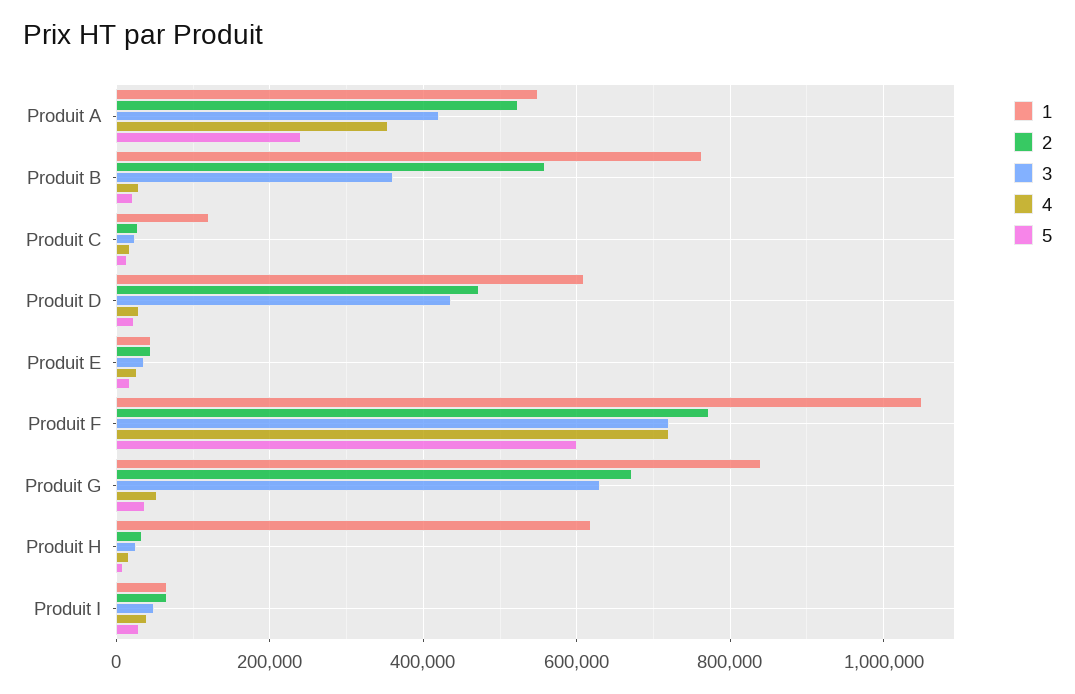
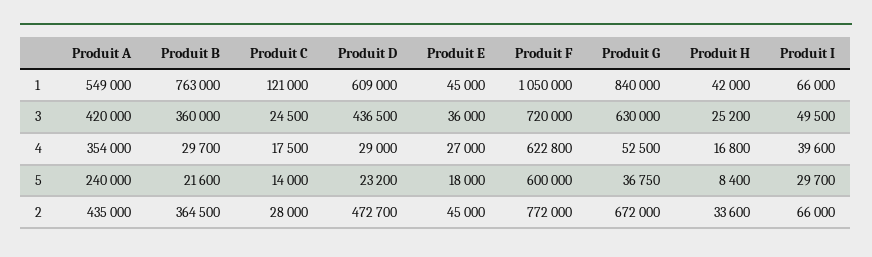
  {
    "1": {
      "Produit A": 549000,
      "Produit B": 763000,
      "Produit C": 121000,
      "Produit D": 609000,
      "Produit E": 45000,
      "Produit F": 1050000,
      "Produit G": 840000,
-     "Produit H": 620000,
+     "Produit H": 42000,
      "Produit I": 66000
    },
    "2": {
-     "Produit A": 520000,
+     "Produit A": 435000,
-     "Produit B": 560000,
+     "Produit B": 364500,
      "Produit C": 28000,
      "Produit D": 472700,
      "Produit E": 45000,
      "Produit F": 772000,
      "Produit G": 672000,
      "Produit H": 33600,
      "Produit I": 66000
    },
    "3": {
      "Produit A": 420000,
      "Produit B": 360000,
      "Produit C": 24500,
      "Produit D": 436500,
      "Produit E": 36000,
      "Produit F": 720000,
      "Produit G": 630000,
      "Produit H": 25200,
      "Produit I": 49500
    },
    "4": {
      "Produit A": 354000,
      "Produit B": 29700,
      "Produit C": 17500,
      "Produit D": 29000,
      "Produit E": 27000,
-     "Produit F": 720000,
+     "Produit F": 622800,
      "Produit G": 52500,
      "Produit H": 16800,
      "Produit I": 39600
    },
    "5": {
      "Produit A": 240000,
      "Produit B": 21600,
      "Produit C": 14000,
      "Produit D": 23200,
      "Produit E": 18000,
      "Produit F": 600000,
      "Produit G": 36750,
      "Produit H": 8400,
      "Produit I": 29700
    }
  }

